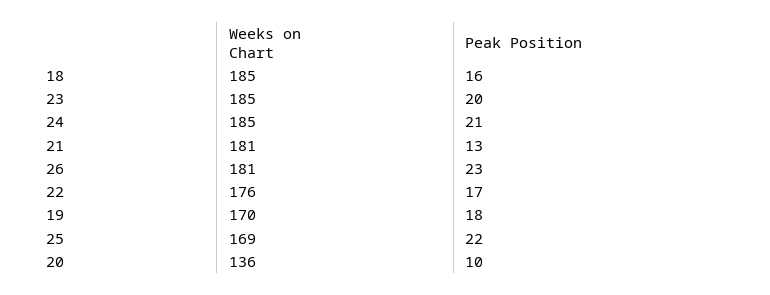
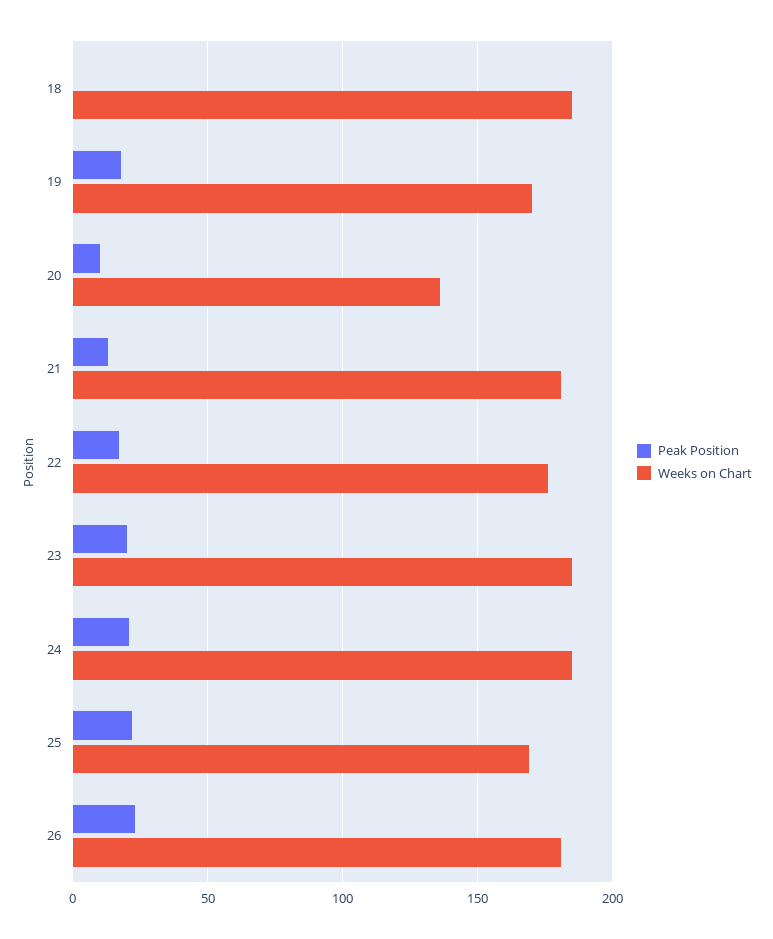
  {
    "Weeks on Chart": {
      "18": 185,
      "23": 185,
      "24": 185,
      "21": 181,
      "26": 181,
      "22": 176,
      "19": 170,
      "25": 169,
      "20": 136
    },
    "Peak Position": {
-     "18": 16,
+     "18": 0,
      "23": 20,
      "24": 21,
      "21": 13,
      "26": 23,
      "22": 17,
      "19": 18,
      "25": 22,
      "20": 10
    }
  }

